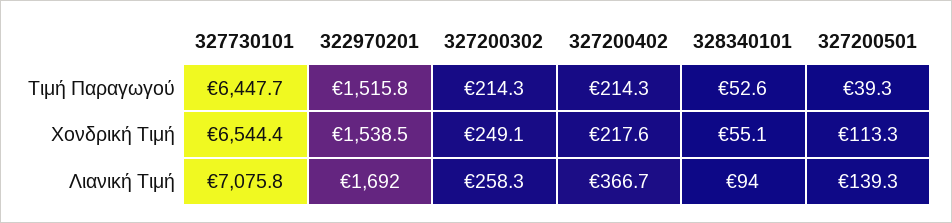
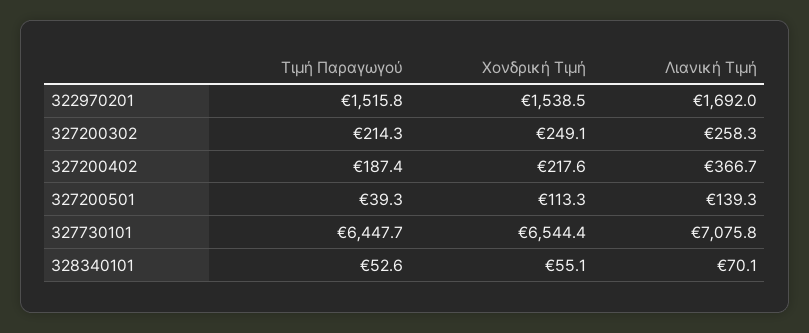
  {
    "327730101": {
      "Τιμή Παραγωγού": 6447.7,
      "Χονδρική Τιμή": 6544.4,
      "Λιανική Τιμή": 7075.8
    },
    "322970201": {
      "Τιμή Παραγωγού": 1515.8,
      "Χονδρική Τιμή": 1538.5,
      "Λιανική Τιμή": 1692
    },
    "327200302": {
      "Τιμή Παραγωγού": 214.3,
      "Χονδρική Τιμή": 249.1,
      "Λιανική Τιμή": 258.3
    },
    "327200402": {
-     "Τιμή Παραγωγού": 214.3,
+     "Τιμή Παραγωγού": 187.4,
      "Χονδρική Τιμή": 217.6,
      "Λιανική Τιμή": 366.7
    },
    "328340101": {
      "Τιμή Παραγωγού": 52.6,
      "Χονδρική Τιμή": 55.1,
-     "Λιανική Τιμή": 94
+     "Λιανική Τιμή": 70.1
    },
    "327200501": {
      "Τιμή Παραγωγού": 39.3,
      "Χονδρική Τιμή": 113.3,
      "Λιανική Τιμή": 139.3
    }
  }

